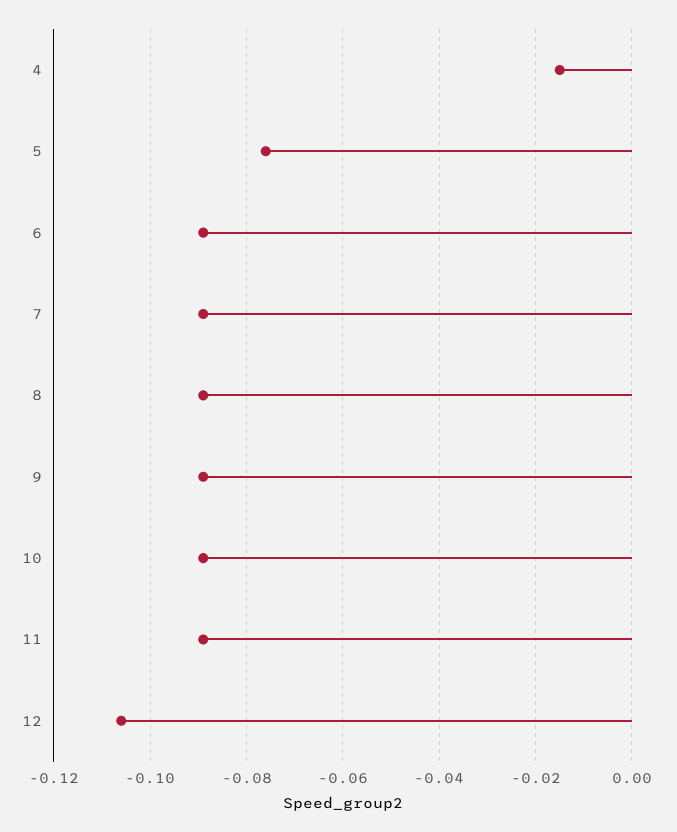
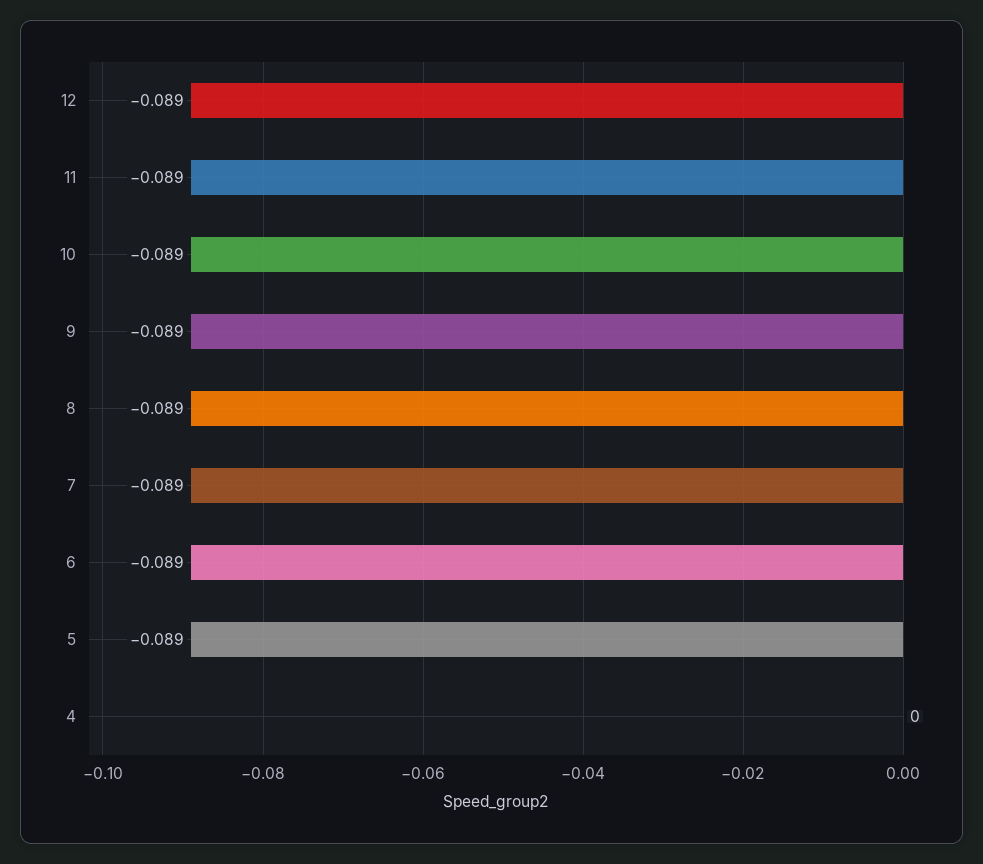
  {
-   "4": -0.015,
+   "4": 0,
-   "5": -0.075,
+   "5": -0.089,
    "6": -0.089,
    "7": -0.089,
    "8": -0.089,
    "9": -0.089,
    "10": -0.089,
    "11": -0.089,
-   "12": -0.105
+   "12": -0.089
  }

